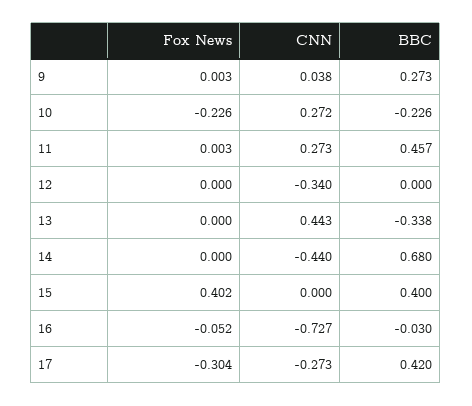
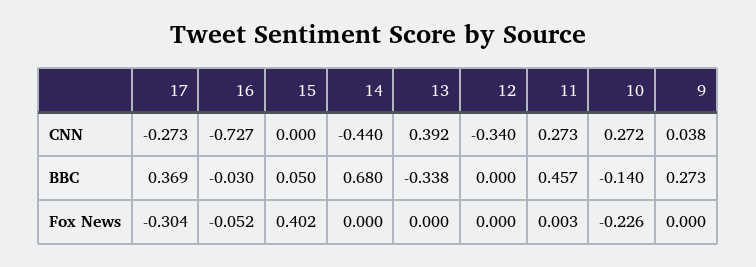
  {
    "Fox News": {
-     "9": 0.003,
+     "9": 0,
      "10": -0.226,
      "11": 0.003,
      "12": 0,
      "13": 0,
      "14": 0,
      "15": 0.402,
      "16": -0.052,
      "17": -0.304
    },
    "CNN": {
      "9": 0.038,
      "10": 0.272,
      "11": 0.273,
      "12": -0.34,
-     "13": 0.443,
+     "13": 0.392,
      "14": -0.44,
      "15": 0,
      "16": -0.727,
      "17": -0.273
    },
    "BBC": {
      "9": 0.273,
-     "10": -0.226,
+     "10": -0.14,
      "11": 0.457,
      "12": 0,
      "13": -0.338,
      "14": 0.68,
-     "15": 0.4,
+     "15": 0.05,
      "16": -0.03,
-     "17": 0.42
+     "17": 0.369
    }
  }

